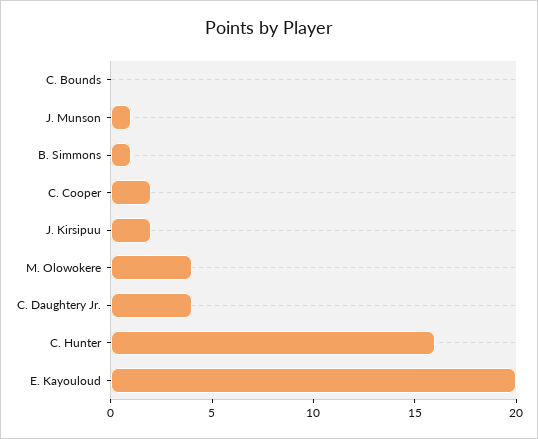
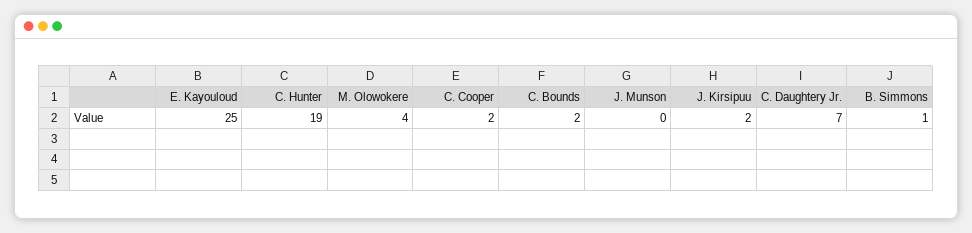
  {
-   "C. Bounds": 0,
+   "C. Bounds": 2,
-   "J. Munson": 1,
+   "J. Munson": 0,
    "B. Simmons": 1,
    "C. Cooper": 2,
    "J. Kirsipuu": 2,
    "M. Olowokere": 4,
-   "C. Daughtery Jr.": 4,
+   "C. Daughtery Jr.": 7,
-   "C. Hunter": 16,
+   "C. Hunter": 19,
-   "E. Kayouloud": 20
+   "E. Kayouloud": 25
  }

